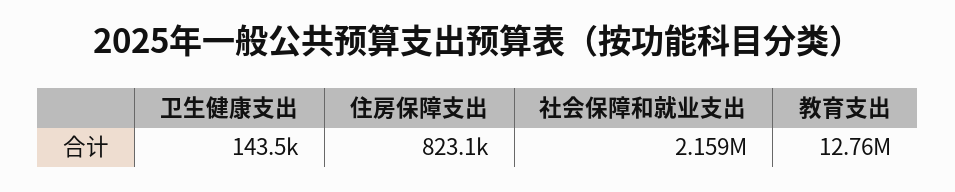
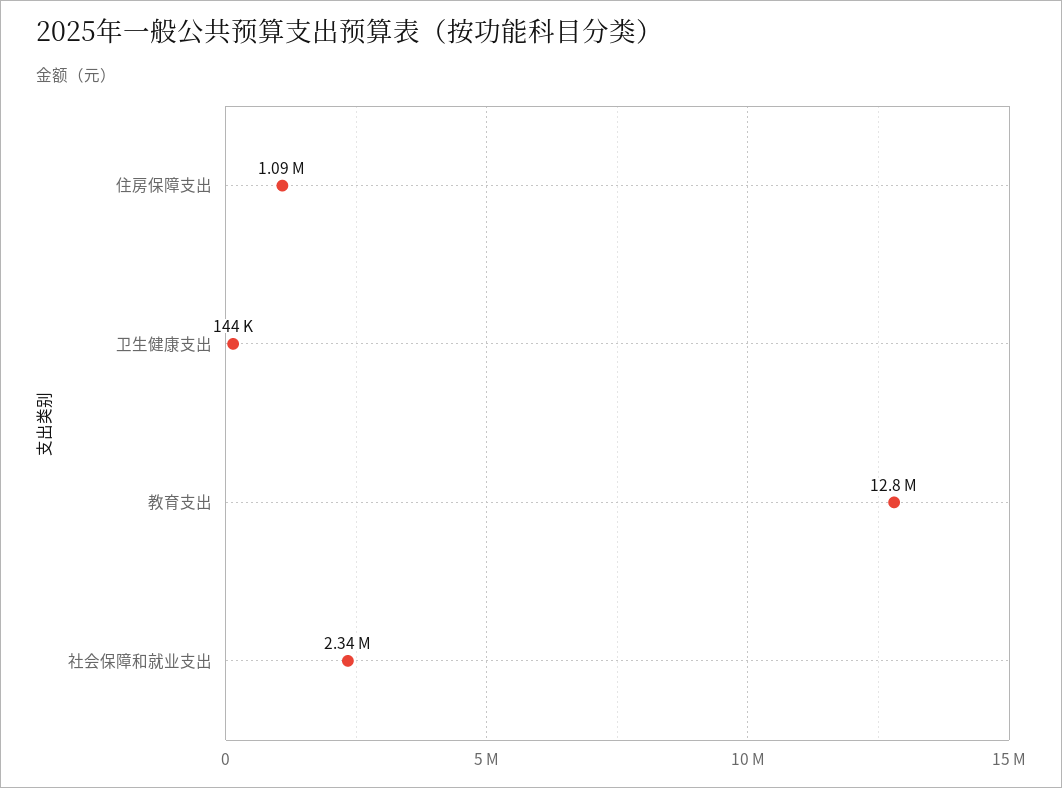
  {
    "卫生健康支出": 143500,
-   "住房保障支出": 823100,
+   "住房保障支出": 1090000,
-   "社会保障和就业支出": 2159000,
+   "社会保障和就业支出": 2340000,
    "教育支出": 12760000
  }

